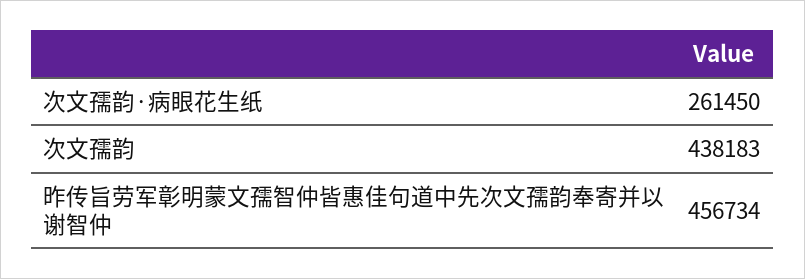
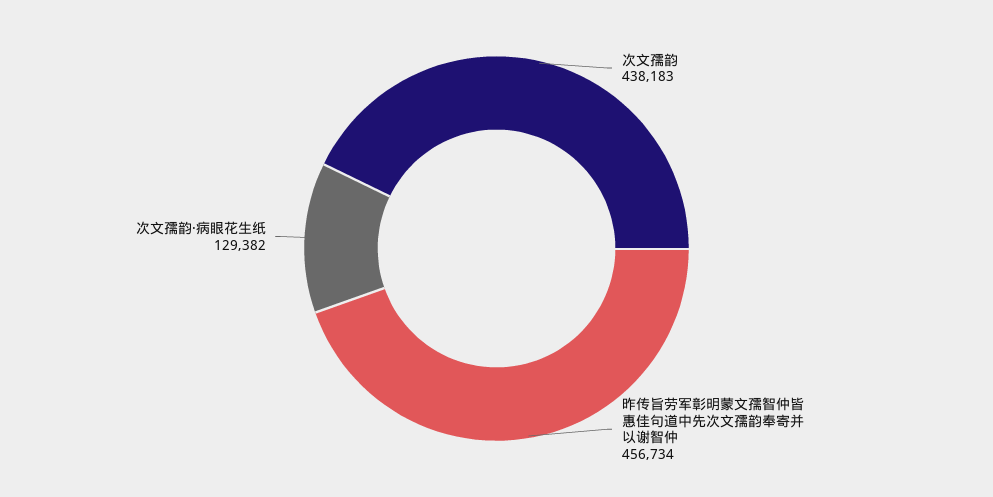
  {
-   "次文孺韵·病眼花生纸": 261450,
+   "次文孺韵·病眼花生纸": 129382,
    "次文孺韵": 438183,
    "昨传旨劳军彰明蒙文孺智仲皆惠佳句道中先次文孺韵奉寄并以谢智仲": 456734
  }

